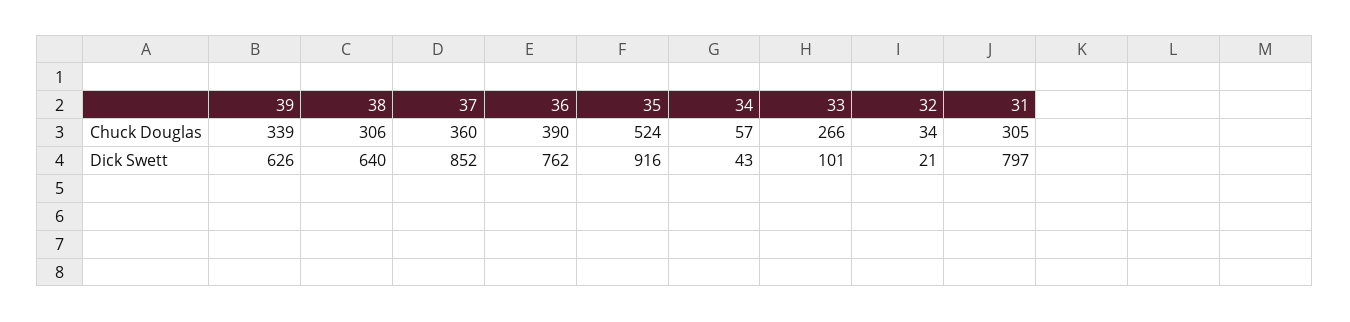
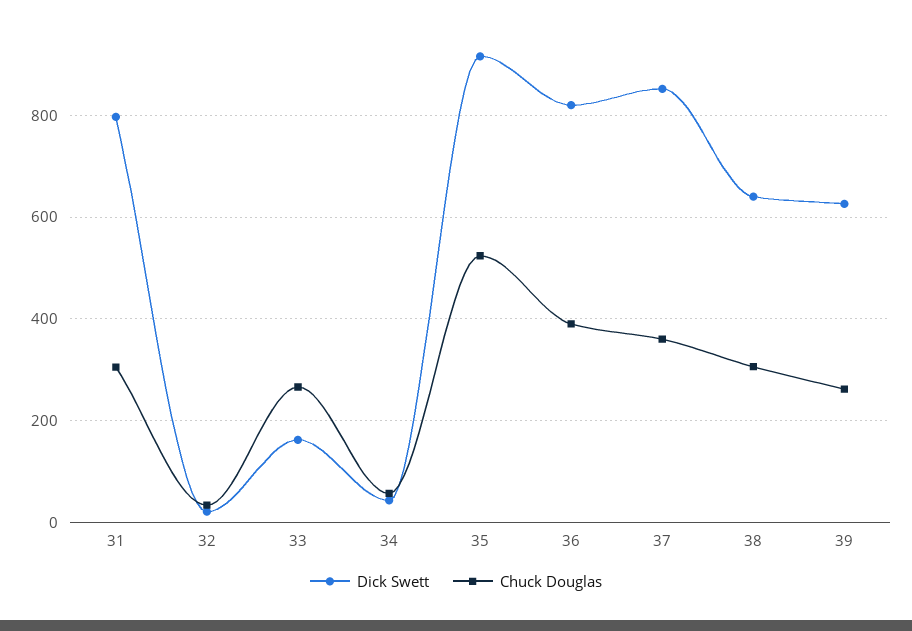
  {
    "Chuck Douglas": {
-     "39": 339,
+     "39": 260,
      "38": 306,
      "37": 360,
      "36": 390,
      "35": 524,
      "34": 57,
      "33": 266,
      "32": 34,
      "31": 305
    },
    "Dick Swett": {
      "39": 626,
      "38": 640,
      "37": 852,
-     "36": 762,
+     "36": 820,
      "35": 916,
      "34": 43,
-     "33": 101,
+     "33": 160,
      "32": 21,
      "31": 797
    }
  }

